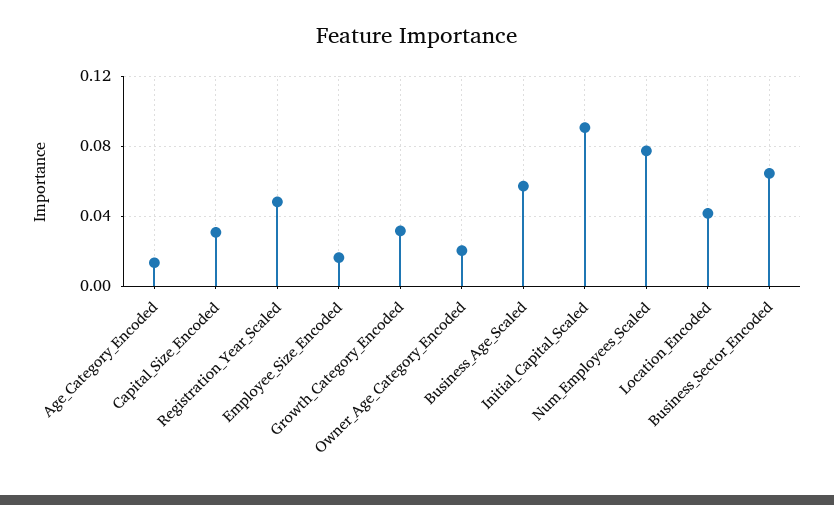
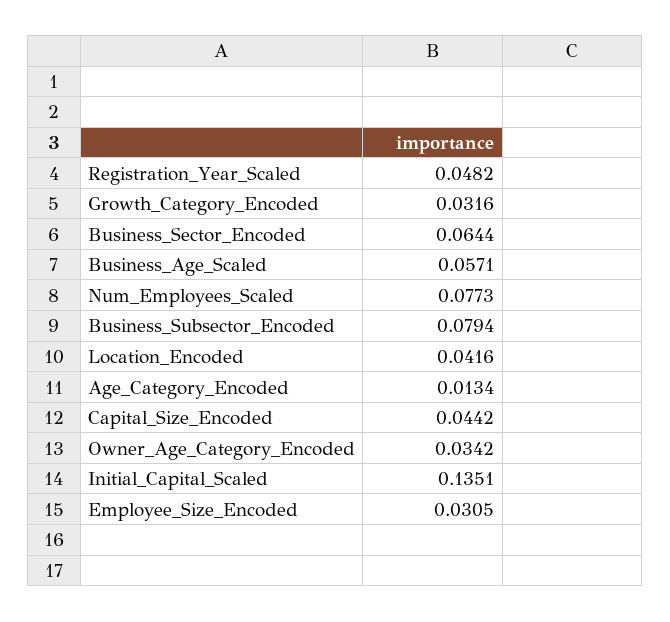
  {
    "Age_Category_Encoded": 0.0134,
-   "Capital_Size_Encoded": 0.03,
+   "Capital_Size_Encoded": 0.0442,
    "Registration_Year_Scaled": 0.0482,
-   "Employee_Size_Encoded": 0.015,
+   "Employee_Size_Encoded": 0.0305,
    "Growth_Category_Encoded": 0.0316,
-   "Owner_Age_Category_Encoded": 0.02,
+   "Owner_Age_Category_Encoded": 0.0342,
    "Business_Age_Scaled": 0.0571,
-   "Initial_Capital_Scaled": 0.09,
+   "Initial_Capital_Scaled": 0.1351,
    "Num_Employees_Scaled": 0.0773,
    "Location_Encoded": 0.0416,
-   "Business_Sector_Encoded": 0.0644
+   "Business_Sector_Encoded": 0.0644,
+   "Business_Subsector_Encoded": 0.0794
  }

